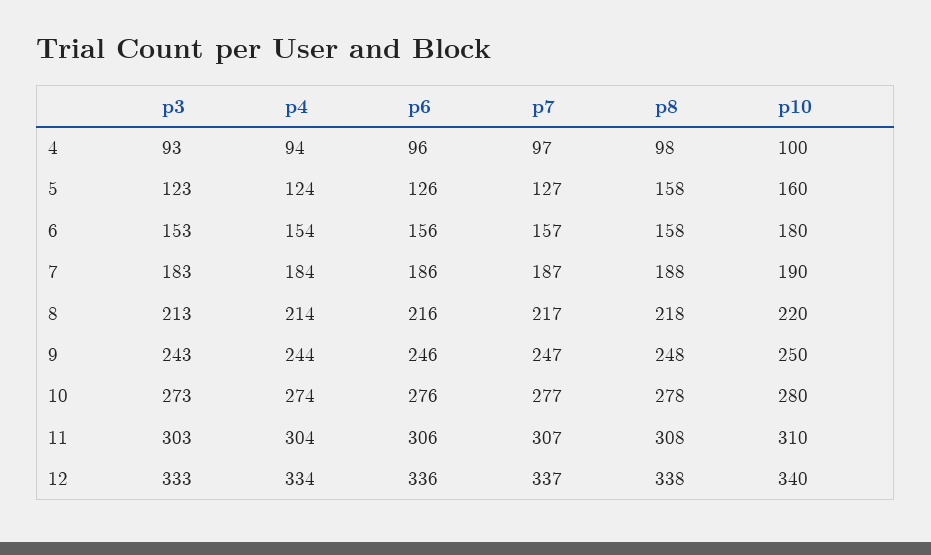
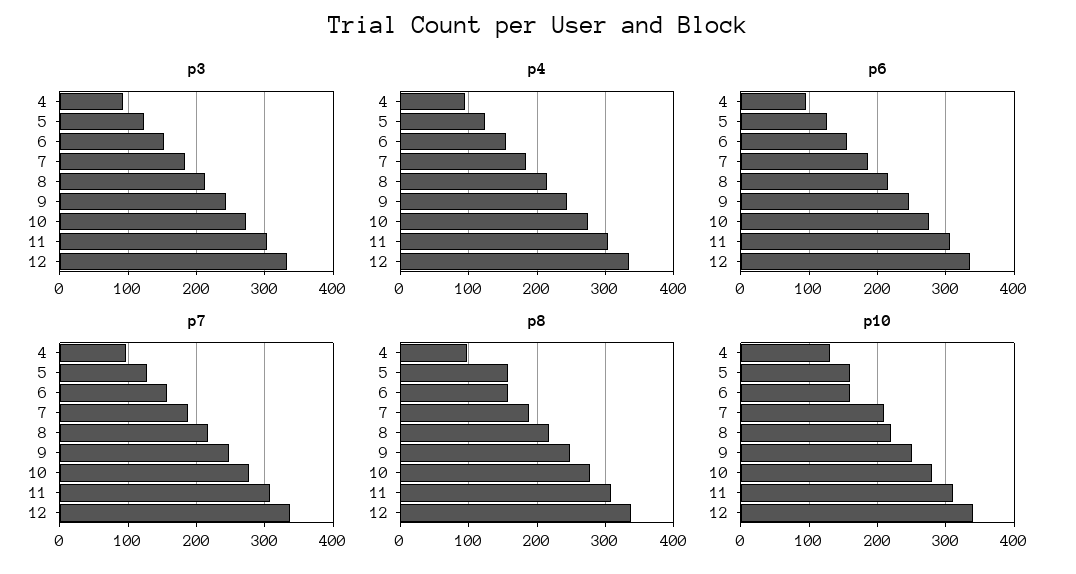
  {
    "p3": {
      "4": 93,
      "5": 123,
      "6": 153,
      "7": 183,
      "8": 213,
      "9": 243,
      "10": 273,
      "11": 303,
      "12": 333
    },
    "p4": {
      "4": 94,
      "5": 124,
      "6": 154,
      "7": 184,
      "8": 214,
      "9": 244,
      "10": 274,
      "11": 304,
      "12": 334
    },
    "p6": {
      "4": 96,
      "5": 126,
      "6": 156,
      "7": 186,
      "8": 216,
      "9": 246,
      "10": 276,
      "11": 306,
      "12": 336
    },
    "p7": {
      "4": 97,
      "5": 127,
      "6": 157,
      "7": 187,
      "8": 217,
      "9": 247,
      "10": 277,
      "11": 307,
      "12": 337
    },
    "p8": {
      "4": 98,
      "5": 158,
      "6": 158,
      "7": 188,
      "8": 218,
      "9": 248,
      "10": 278,
      "11": 308,
      "12": 338
    },
    "p10": {
-     "4": 100,
+     "4": 130,
      "5": 160,
-     "6": 180,
+     "6": 160,
-     "7": 190,
+     "7": 210,
      "8": 220,
      "9": 250,
      "10": 280,
      "11": 310,
      "12": 340
    }
  }

